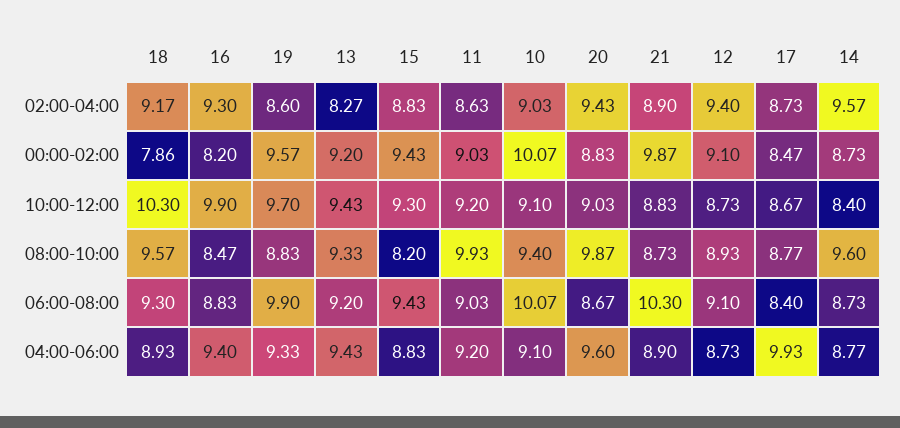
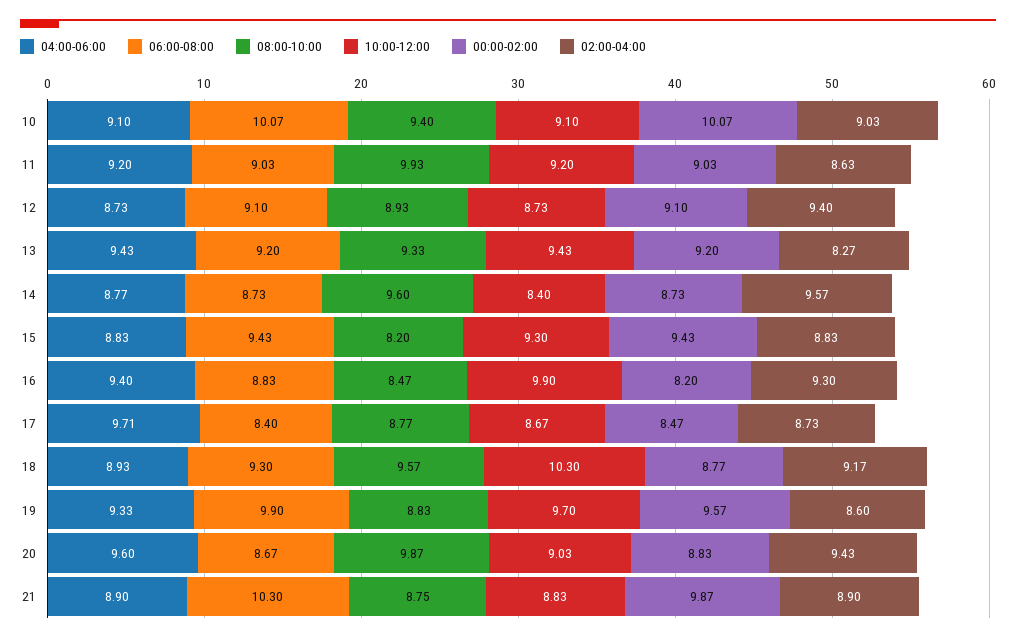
  {
    "02:00-04:00": {
      "18": 9.17,
      "16": 9.3,
      "19": 8.6,
      "13": 8.27,
      "15": 8.83,
      "11": 8.63,
      "10": 9.03,
      "20": 9.43,
      "21": 8.9,
      "12": 9.4,
      "17": 8.73,
      "14": 9.57
    },
    "00:00-02:00": {
-     "18": 7.86,
+     "18": 8.77,
      "16": 8.2,
      "19": 9.57,
      "13": 9.2,
      "15": 9.43,
      "11": 9.03,
      "10": 10.07,
      "20": 8.83,
      "21": 9.87,
      "12": 9.1,
      "17": 8.47,
      "14": 8.73
    },
    "10:00-12:00": {
      "18": 10.3,
      "16": 9.9,
      "19": 9.7,
      "13": 9.43,
      "15": 9.3,
      "11": 9.2,
      "10": 9.1,
      "20": 9.03,
      "21": 8.83,
      "12": 8.73,
      "17": 8.67,
      "14": 8.4
    },
    "08:00-10:00": {
      "18": 9.57,
      "16": 8.47,
      "19": 8.83,
      "13": 9.33,
      "15": 8.2,
      "11": 9.93,
      "10": 9.4,
      "20": 9.87,
-     "21": 8.73,
+     "21": 8.75,
      "12": 8.93,
      "17": 8.77,
      "14": 9.6
    },
    "06:00-08:00": {
      "18": 9.3,
      "16": 8.83,
      "19": 9.9,
      "13": 9.2,
      "15": 9.43,
      "11": 9.03,
      "10": 10.07,
      "20": 8.67,
      "21": 10.3,
      "12": 9.1,
      "17": 8.4,
      "14": 8.73
    },
    "04:00-06:00": {
      "18": 8.93,
      "16": 9.4,
      "19": 9.33,
      "13": 9.43,
      "15": 8.83,
      "11": 9.2,
      "10": 9.1,
      "20": 9.6,
      "21": 8.9,
      "12": 8.73,
-     "17": 9.93,
+     "17": 9.71,
      "14": 8.77
    }
  }

